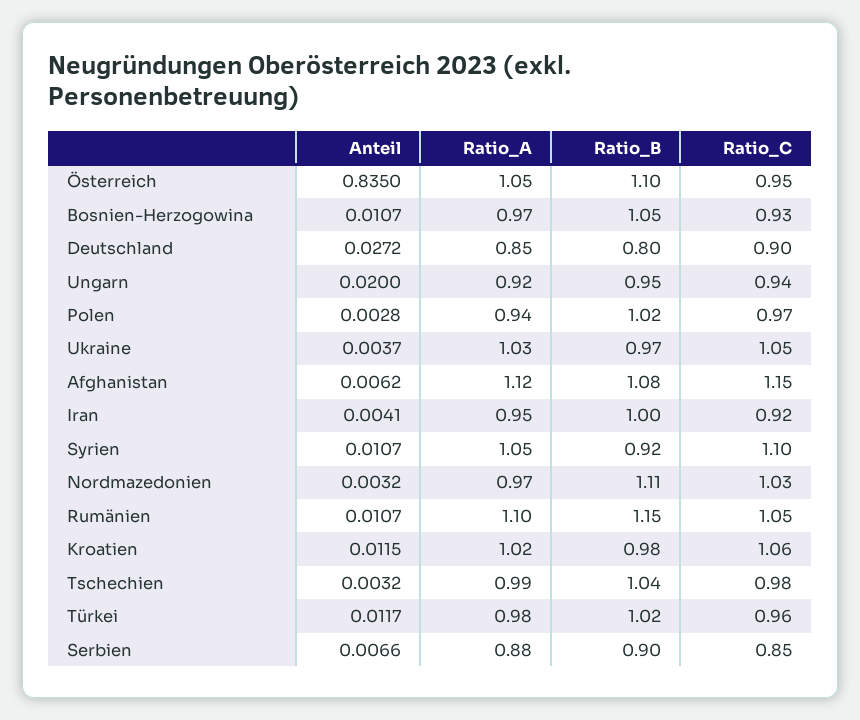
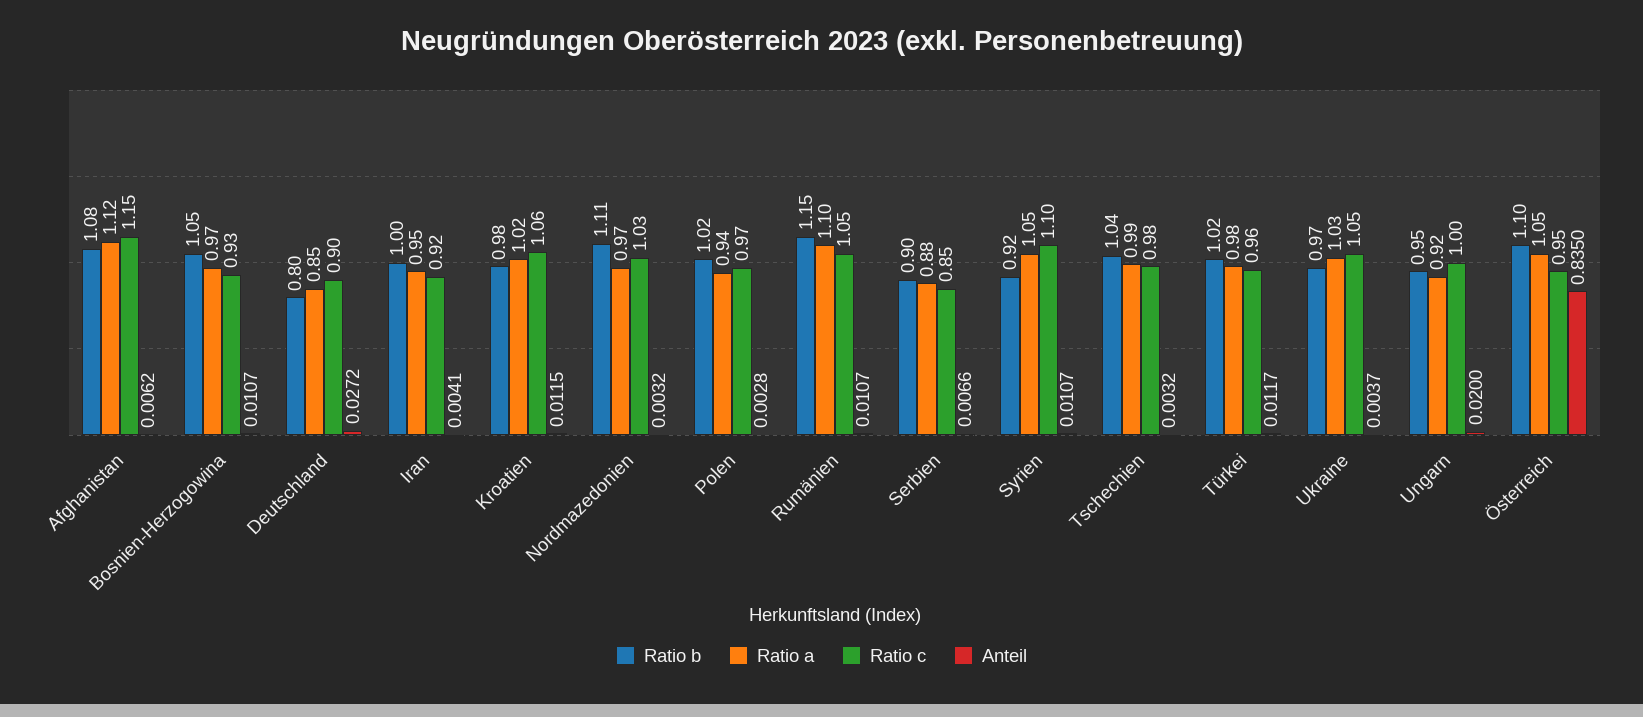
  {
    "Anteil": {
      "Österreich": 0.835,
      "Bosnien-Herzogowina": 0.0107,
      "Deutschland": 0.0272,
      "Ungarn": 0.02,
      "Polen": 0.0028,
      "Ukraine": 0.0037,
      "Afghanistan": 0.0062,
      "Iran": 0.0041,
      "Syrien": 0.0107,
      "Nordmazedonien": 0.0032,
      "Rumänien": 0.0107,
      "Kroatien": 0.0115,
      "Tschechien": 0.0032,
      "Türkei": 0.0117,
      "Serbien": 0.0066
    },
    "Ratio_A": {
      "Österreich": 1.05,
      "Bosnien-Herzogowina": 0.97,
      "Deutschland": 0.85,
      "Ungarn": 0.92,
      "Polen": 0.94,
      "Ukraine": 1.03,
      "Afghanistan": 1.12,
      "Iran": 0.95,
      "Syrien": 1.05,
      "Nordmazedonien": 0.97,
      "Rumänien": 1.1,
      "Kroatien": 1.02,
      "Tschechien": 0.99,
      "Türkei": 0.98,
      "Serbien": 0.88
    },
    "Ratio_B": {
      "Österreich": 1.1,
      "Bosnien-Herzogowina": 1.05,
      "Deutschland": 0.8,
      "Ungarn": 0.95,
      "Polen": 1.02,
      "Ukraine": 0.97,
      "Afghanistan": 1.08,
      "Iran": 1,
      "Syrien": 0.92,
      "Nordmazedonien": 1.11,
      "Rumänien": 1.15,
      "Kroatien": 0.98,
      "Tschechien": 1.04,
      "Türkei": 1.02,
      "Serbien": 0.9
    },
    "Ratio_C": {
      "Österreich": 0.95,
      "Bosnien-Herzogowina": 0.93,
      "Deutschland": 0.9,
-     "Ungarn": 0.94,
+     "Ungarn": 1,
      "Polen": 0.97,
      "Ukraine": 1.05,
      "Afghanistan": 1.15,
      "Iran": 0.92,
      "Syrien": 1.1,
      "Nordmazedonien": 1.03,
      "Rumänien": 1.05,
      "Kroatien": 1.06,
      "Tschechien": 0.98,
      "Türkei": 0.96,
      "Serbien": 0.85
    }
  }

